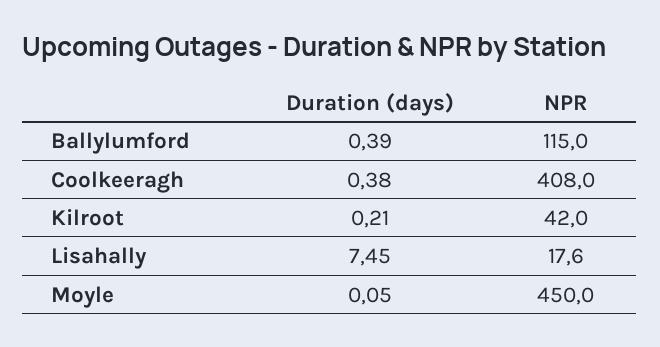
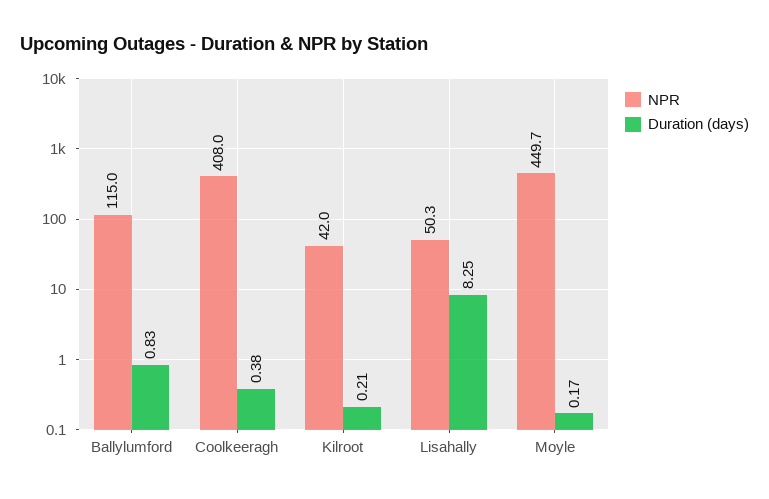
  {
    "Duration (days)": {
-     "Ballylumford": 0.39,
+     "Ballylumford": 0.83,
      "Coolkeeragh": 0.38,
      "Kilroot": 0.21,
-     "Lisahally": 7.45,
+     "Lisahally": 8.25,
-     "Moyle": 0.05
+     "Moyle": 0.17
    },
    "NPR": {
      "Ballylumford": 115,
      "Coolkeeragh": 408,
      "Kilroot": 42,
-     "Lisahally": 17.6,
+     "Lisahally": 50.3,
-     "Moyle": 450
+     "Moyle": 449.7
    }
  }

